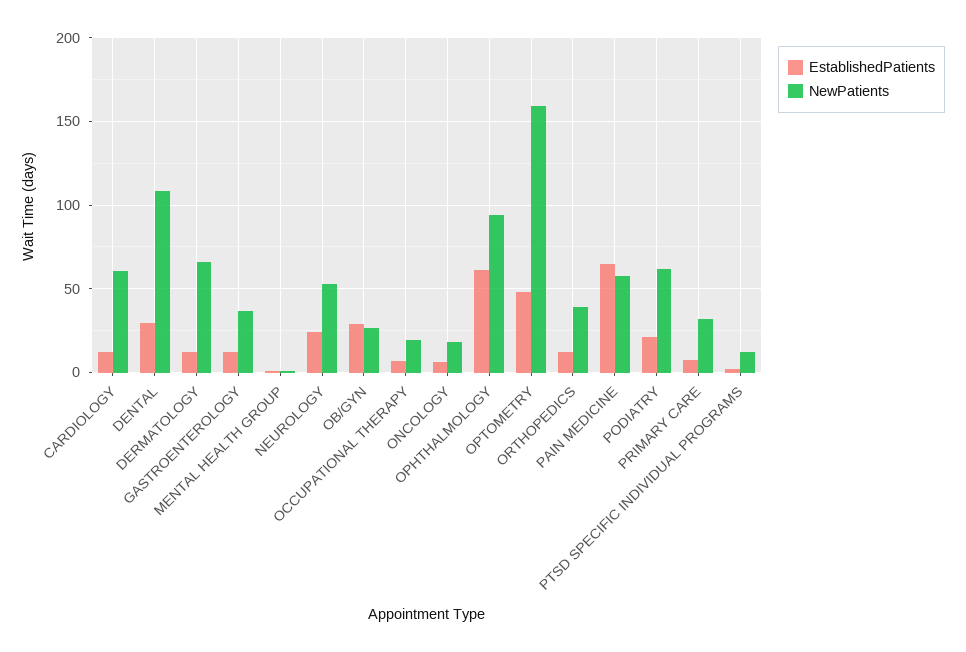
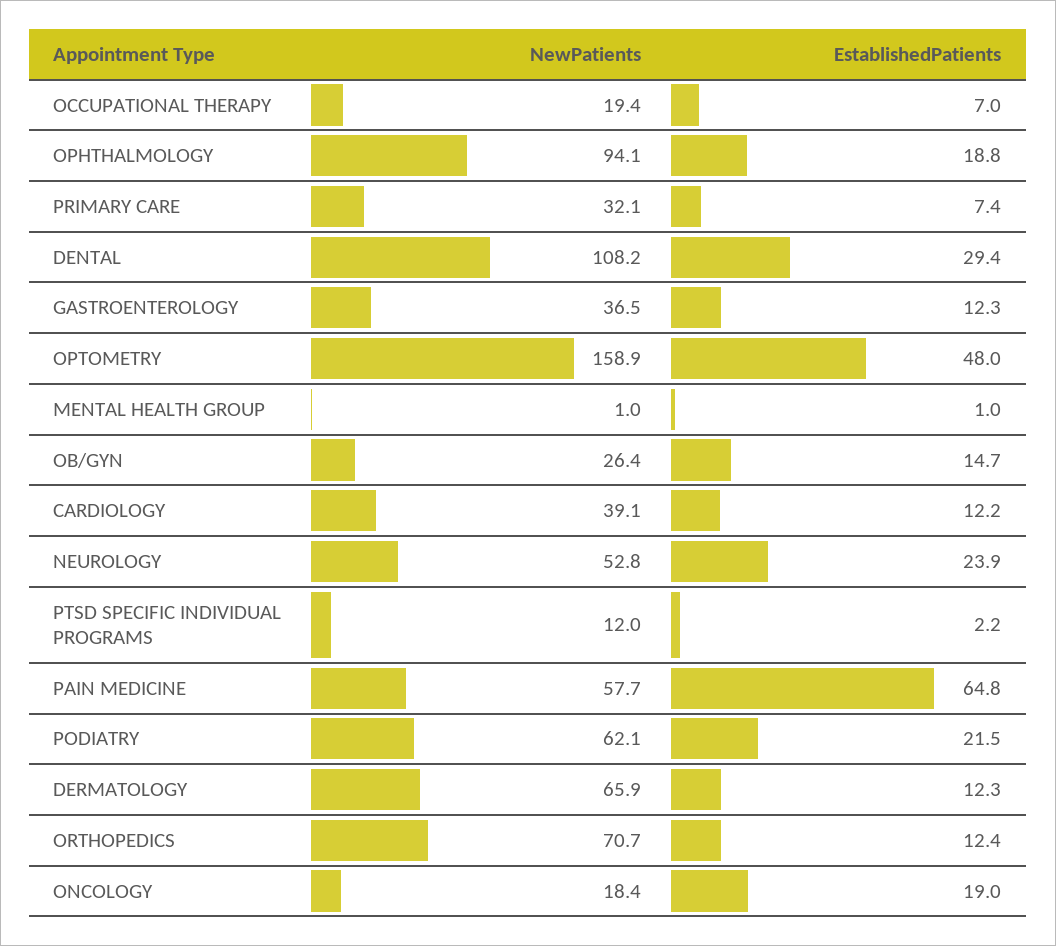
  {
    "EstablishedPatients": {
      "CARDIOLOGY": 12.2,
      "DENTAL": 29.4,
      "DERMATOLOGY": 12.3,
      "GASTROENTEROLOGY": 12.3,
      "MENTAL HEALTH GROUP": 1,
      "NEUROLOGY": 23.9,
-     "OB/GYN": 30,
+     "OB/GYN": 14.7,
      "OCCUPATIONAL THERAPY": 7,
-     "ONCOLOGY": 5,
+     "ONCOLOGY": 19,
-     "OPHTHALMOLOGY": 60,
+     "OPHTHALMOLOGY": 18.8,
      "OPTOMETRY": 48,
      "ORTHOPEDICS": 12.4,
      "PAIN MEDICINE": 64.8,
      "PODIATRY": 21.5,
      "PRIMARY CARE": 7.4,
      "PTSD SPECIFIC INDIVIDUAL PROGRAMS": 2.2
    },
    "NewPatients": {
-     "CARDIOLOGY": 60,
+     "CARDIOLOGY": 39.1,
      "DENTAL": 108.2,
      "DERMATOLOGY": 65.9,
      "GASTROENTEROLOGY": 36.5,
      "MENTAL HEALTH GROUP": 1,
      "NEUROLOGY": 52.8,
      "OB/GYN": 26.4,
      "OCCUPATIONAL THERAPY": 19.4,
      "ONCOLOGY": 18.4,
      "OPHTHALMOLOGY": 94.1,
      "OPTOMETRY": 158.9,
-     "ORTHOPEDICS": 40,
+     "ORTHOPEDICS": 70.7,
      "PAIN MEDICINE": 57.7,
      "PODIATRY": 62.1,
      "PRIMARY CARE": 32.1,
      "PTSD SPECIFIC INDIVIDUAL PROGRAMS": 12
    }
  }

